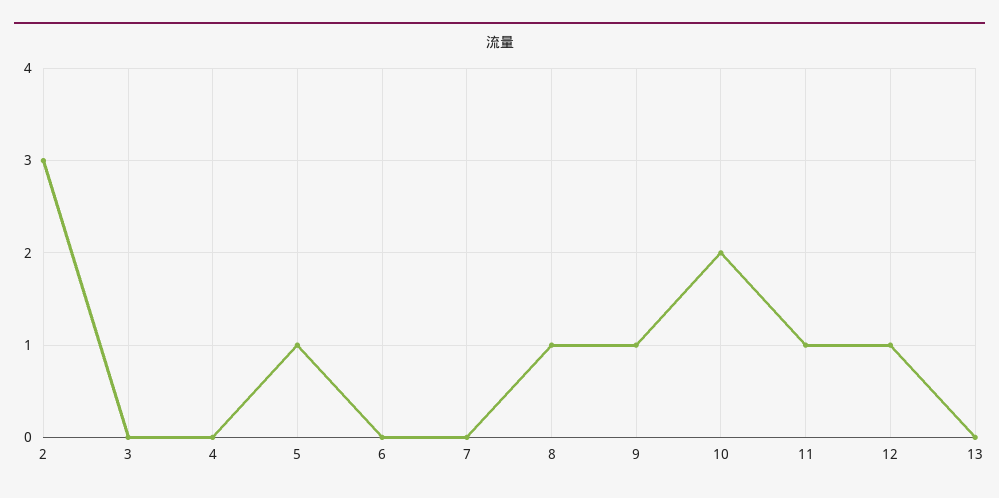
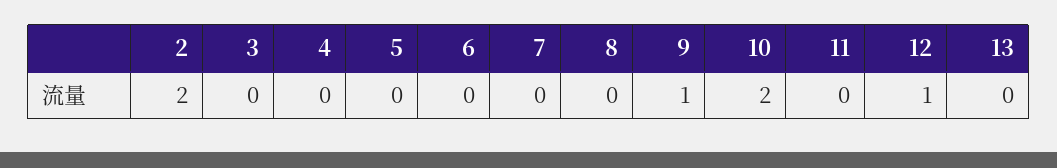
  {
-   "2": 3,
+   "2": 2,
    "3": 0,
    "4": 0,
-   "5": 1,
+   "5": 0,
    "6": 0,
    "7": 0,
-   "8": 1,
+   "8": 0,
    "9": 1,
    "10": 2,
-   "11": 1,
+   "11": 0,
    "12": 1,
    "13": 0
  }

